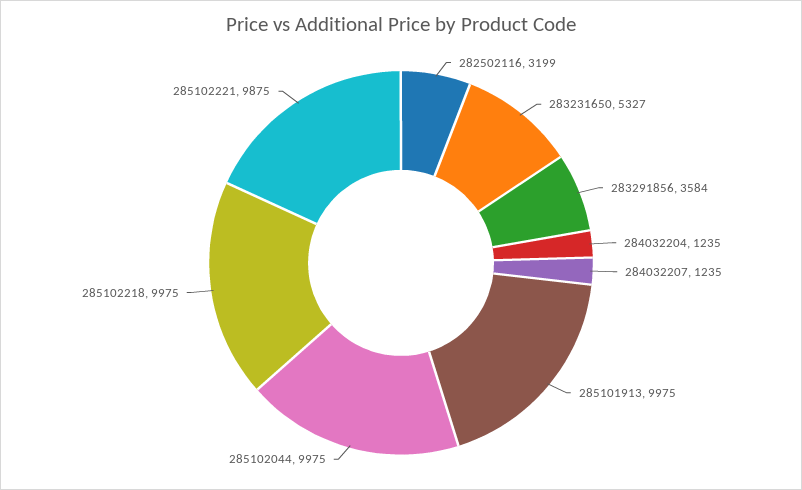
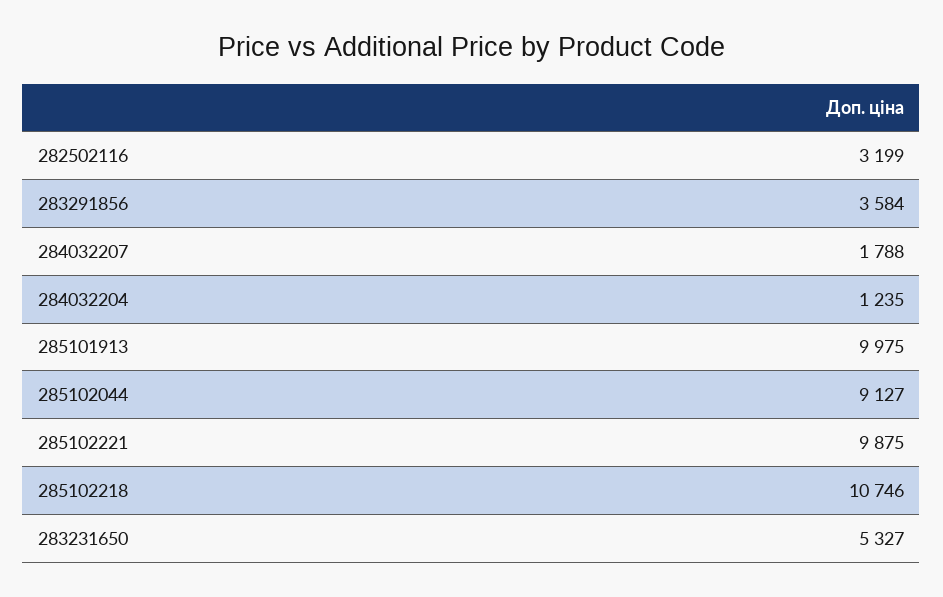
  {
    "282502116": 3199,
    "283231650": 5327,
    "283291856": 3584,
    "284032204": 1235,
-   "284032207": 1235,
+   "284032207": 1788,
    "285101913": 9975,
-   "285102044": 9975,
+   "285102044": 9127,
-   "285102218": 9975,
+   "285102218": 10746,
    "285102221": 9875
  }

